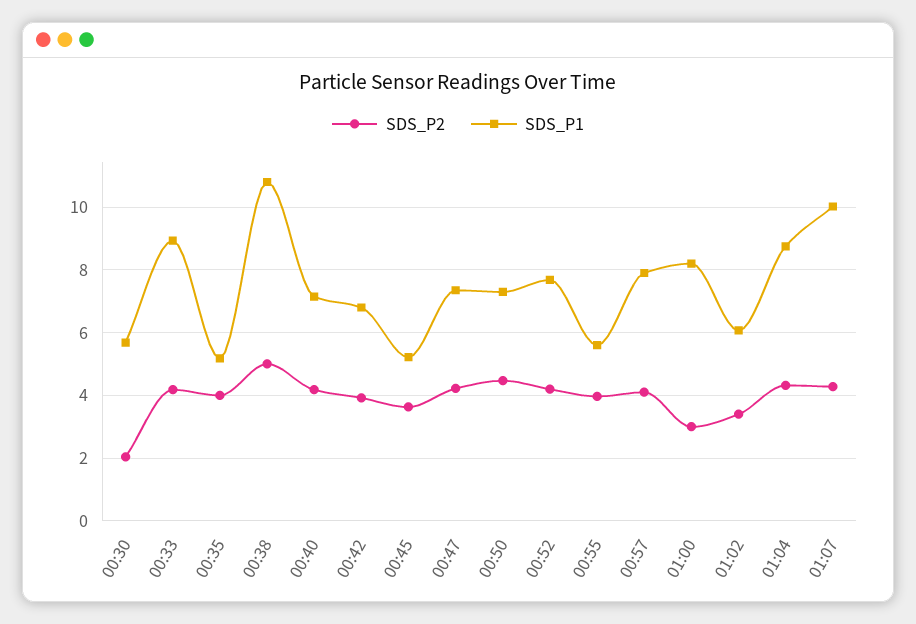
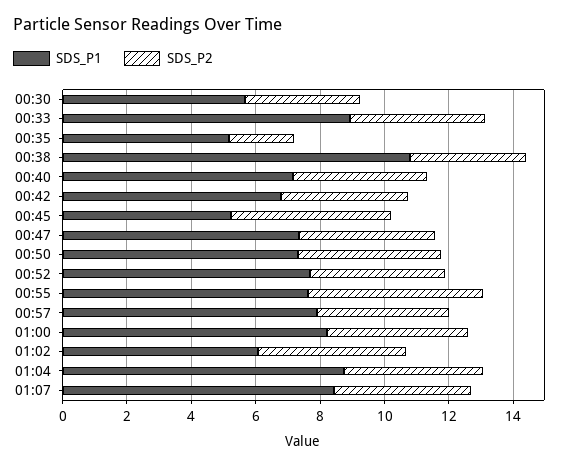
  {
    "SDS_P2": {
-     "00:30": 2,
+     "00:30": 3.5,
      "00:33": 4.2,
-     "00:35": 4,
+     "00:35": 2,
-     "00:38": 5,
+     "00:38": 3.5,
      "00:40": 4.2,
      "00:42": 4,
-     "00:45": 3.6,
+     "00:45": 5,
      "00:47": 4.2,
      "00:50": 4.4,
      "00:52": 4.2,
-     "00:55": 4,
+     "00:55": 5.5,
      "00:57": 4.2,
-     "01:00": 3,
+     "01:00": 4.5,
-     "01:02": 3.4,
+     "01:02": 4.5,
      "01:04": 4.4,
      "01:07": 4.2
    },
    "SDS_P1": {
      "00:30": 5.6,
      "00:33": 9,
      "00:35": 5.2,
      "00:38": 10.8,
      "00:40": 7.2,
      "00:42": 6.8,
      "00:45": 5.2,
      "00:47": 7.4,
      "00:50": 7.4,
      "00:52": 7.6,
-     "00:55": 5.6,
+     "00:55": 7.5,
      "00:57": 8,
      "01:00": 8.2,
      "01:02": 6,
      "01:04": 8.8,
-     "01:07": 10
+     "01:07": 8.5
    }
  }

